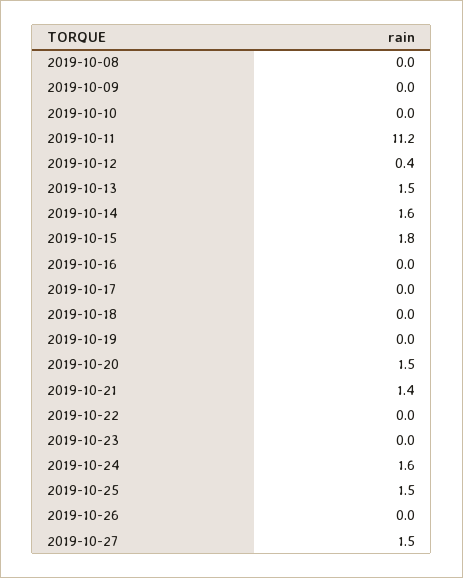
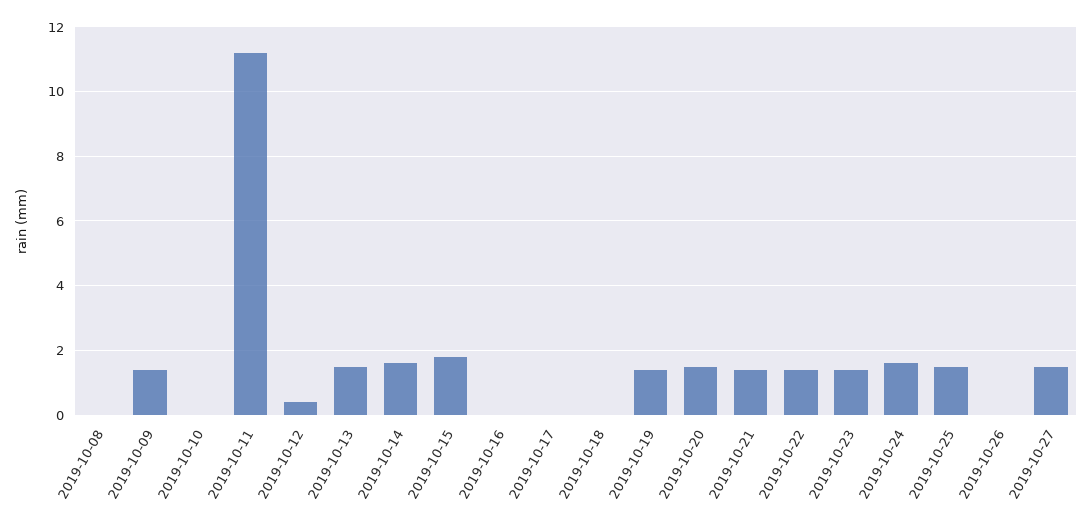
  {
    "2019-10-08": 0,
-   "2019-10-09": 0,
+   "2019-10-09": 1.5,
    "2019-10-10": 0,
    "2019-10-11": 11.2,
    "2019-10-12": 0.4,
    "2019-10-13": 1.5,
    "2019-10-14": 1.6,
    "2019-10-15": 1.8,
    "2019-10-16": 0,
    "2019-10-17": 0,
    "2019-10-18": 0,
-   "2019-10-19": 0,
+   "2019-10-19": 1.5,
    "2019-10-20": 1.5,
    "2019-10-21": 1.4,
-   "2019-10-22": 0,
+   "2019-10-22": 1.5,
-   "2019-10-23": 0,
+   "2019-10-23": 1.5,
    "2019-10-24": 1.6,
    "2019-10-25": 1.5,
    "2019-10-26": 0,
    "2019-10-27": 1.5
  }

